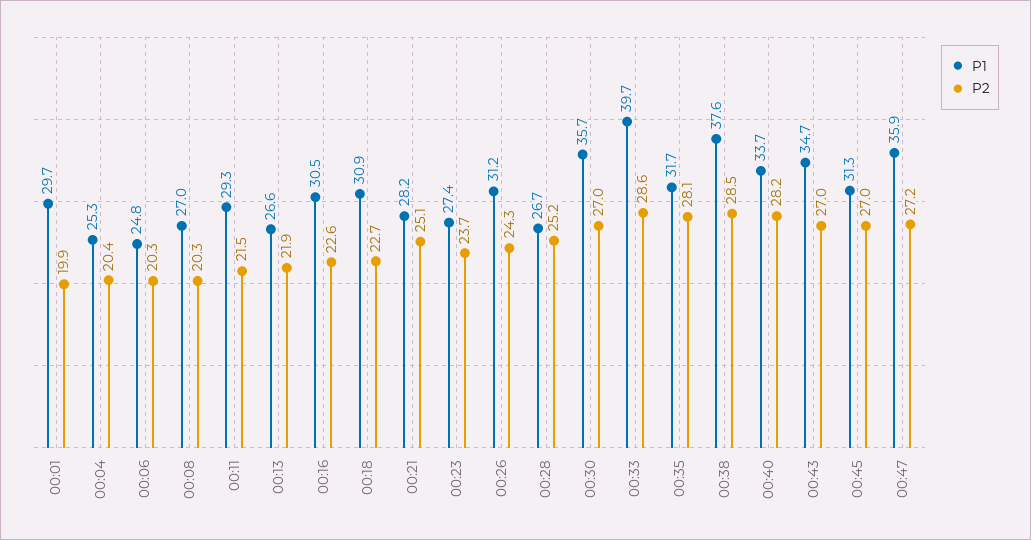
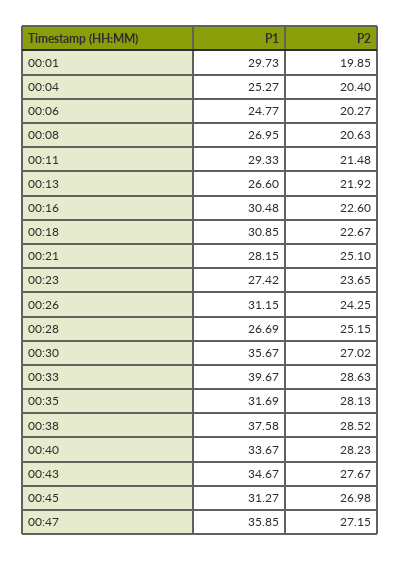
  {
    "P1": {
      "00:01": 29.73,
      "00:04": 25.27,
      "00:06": 24.77,
      "00:08": 26.95,
      "00:11": 29.33,
      "00:13": 26.6,
      "00:16": 30.48,
      "00:18": 30.85,
      "00:21": 28.15,
      "00:23": 27.42,
      "00:26": 31.15,
      "00:28": 26.69,
      "00:30": 35.67,
      "00:33": 39.67,
      "00:35": 31.69,
      "00:38": 37.58,
      "00:40": 33.67,
      "00:43": 34.67,
      "00:45": 31.27,
      "00:47": 35.85
    },
    "P2": {
      "00:01": 19.85,
      "00:04": 20.4,
      "00:06": 20.27,
-     "00:08": 20.3,
+     "00:08": 20.63,
      "00:11": 21.48,
      "00:13": 21.92,
      "00:16": 22.6,
      "00:18": 22.67,
      "00:21": 25.1,
      "00:23": 23.65,
      "00:26": 24.25,
      "00:28": 25.15,
      "00:30": 27.02,
      "00:33": 28.63,
      "00:35": 28.13,
      "00:38": 28.52,
      "00:40": 28.23,
-     "00:43": 27,
+     "00:43": 27.67,
      "00:45": 26.98,
      "00:47": 27.15
    }
  }

